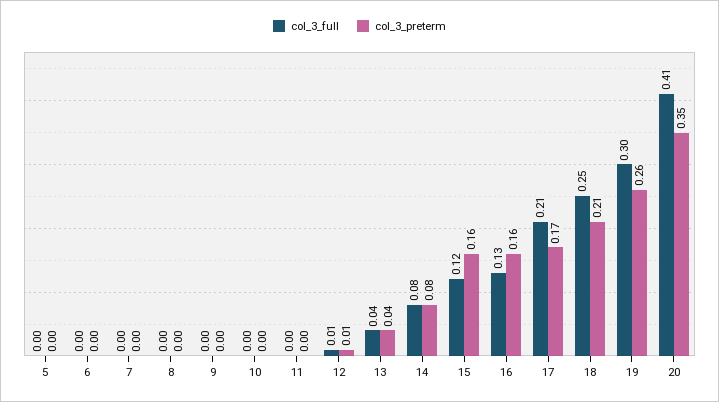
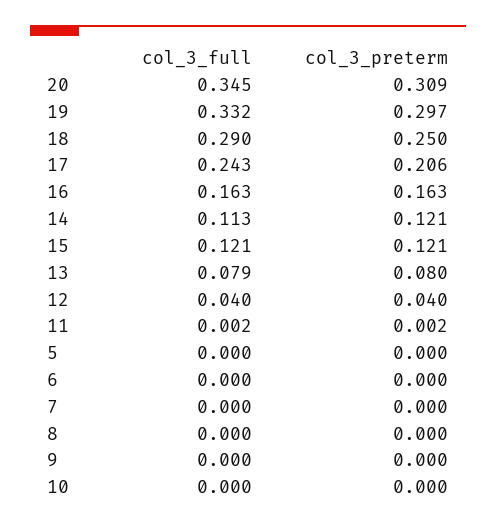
  {
    "col_3_full": {
      "5": 0,
      "6": 0,
      "7": 0,
      "8": 0,
      "9": 0,
      "10": 0,
      "11": 0.002,
-     "12": 0.01,
+     "12": 0.04,
-     "13": 0.04,
+     "13": 0.079,
-     "14": 0.08,
+     "14": 0.113,
      "15": 0.121,
-     "16": 0.13,
+     "16": 0.163,
-     "17": 0.21,
+     "17": 0.243,
-     "18": 0.25,
+     "18": 0.29,
-     "19": 0.3,
+     "19": 0.332,
-     "20": 0.41
+     "20": 0.345
    },
    "col_3_preterm": {
      "5": 0,
      "6": 0,
      "7": 0,
      "8": 0,
      "9": 0,
      "10": 0,
      "11": 0.002,
-     "12": 0.01,
+     "12": 0.04,
-     "13": 0.04,
+     "13": 0.08,
-     "14": 0.08,
+     "14": 0.121,
-     "15": 0.16,
+     "15": 0.121,
      "16": 0.163,
-     "17": 0.17,
+     "17": 0.206,
-     "18": 0.21,
+     "18": 0.25,
-     "19": 0.26,
+     "19": 0.297,
-     "20": 0.35
+     "20": 0.309
    }
  }

